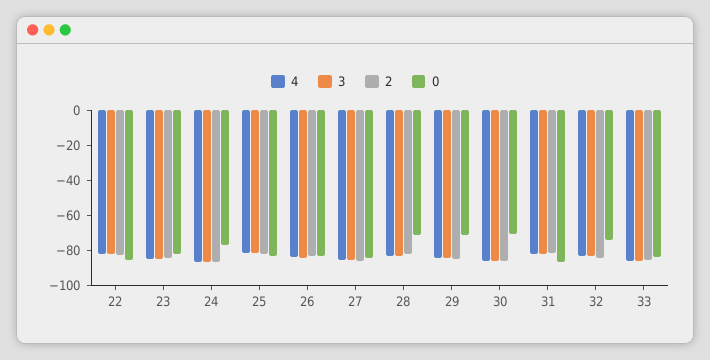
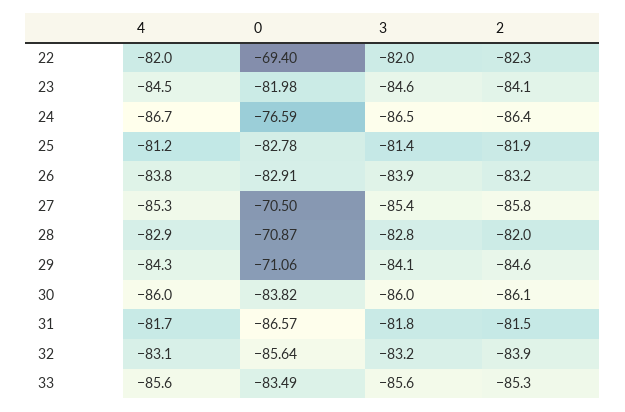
  {
    "4": {
      "22": -82,
      "23": -84.5,
      "24": -86.7,
      "25": -81.2,
      "26": -83.8,
      "27": -85.3,
      "28": -82.9,
      "29": -84.3,
      "30": -86,
      "31": -81.7,
      "32": -83.1,
      "33": -85.6
    },
    "3": {
      "22": -82,
      "23": -84.6,
      "24": -86.5,
      "25": -81.4,
      "26": -83.9,
      "27": -85.4,
      "28": -82.8,
      "29": -84.1,
      "30": -86,
      "31": -81.8,
      "32": -83.2,
      "33": -85.6
    },
    "2": {
      "22": -82.3,
      "23": -84.1,
      "24": -86.4,
      "25": -81.9,
      "26": -83.2,
      "27": -85.8,
      "28": -82,
      "29": -84.6,
      "30": -86.1,
      "31": -81.5,
      "32": -83.9,
      "33": -85.3
    },
    "0": {
-     "22": -85,
+     "22": -69.4,
      "23": -81.98,
      "24": -76.59,
      "25": -82.78,
      "26": -82.91,
-     "27": -85,
+     "27": -70.5,
      "28": -70.87,
      "29": -71.06,
-     "30": -70,
+     "30": -83.82,
      "31": -86.57,
-     "32": -75,
+     "32": -85.64,
      "33": -83.49
    }
  }

